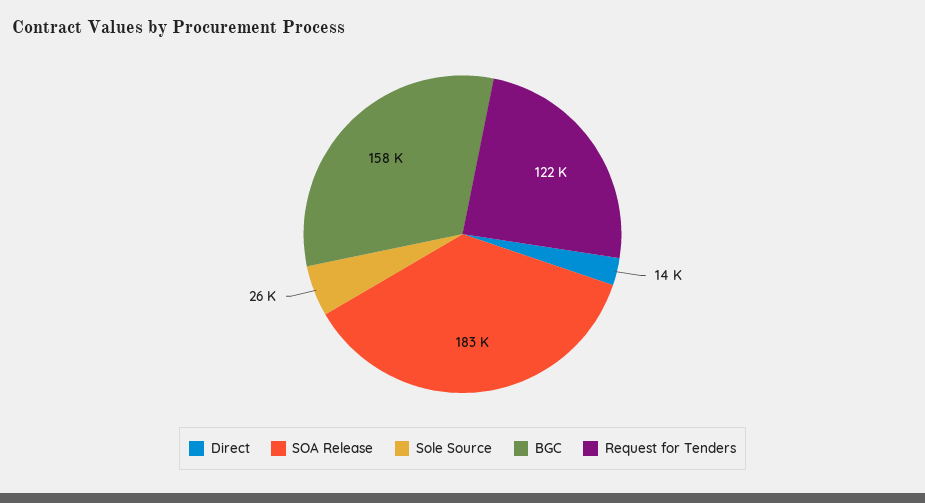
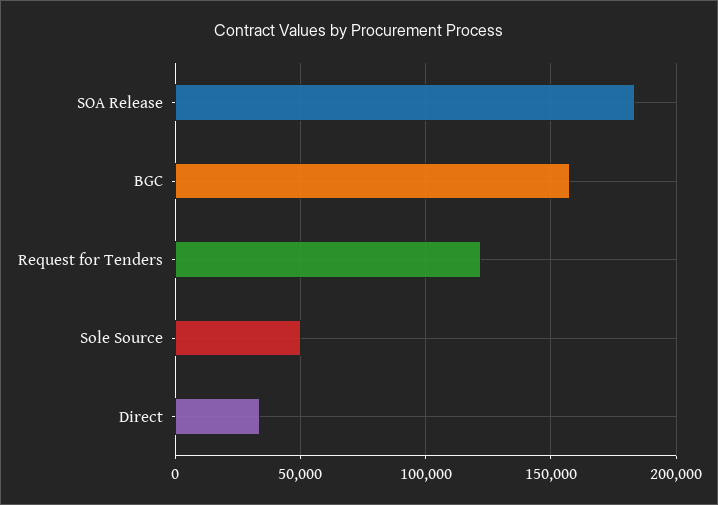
  {
-   "Direct": 14000,
+   "Direct": 35000,
    "SOA Release": 183000,
-   "Sole Source": 26000,
+   "Sole Source": 50000,
    "BGC": 158000,
    "Request for Tenders": 122000
  }

